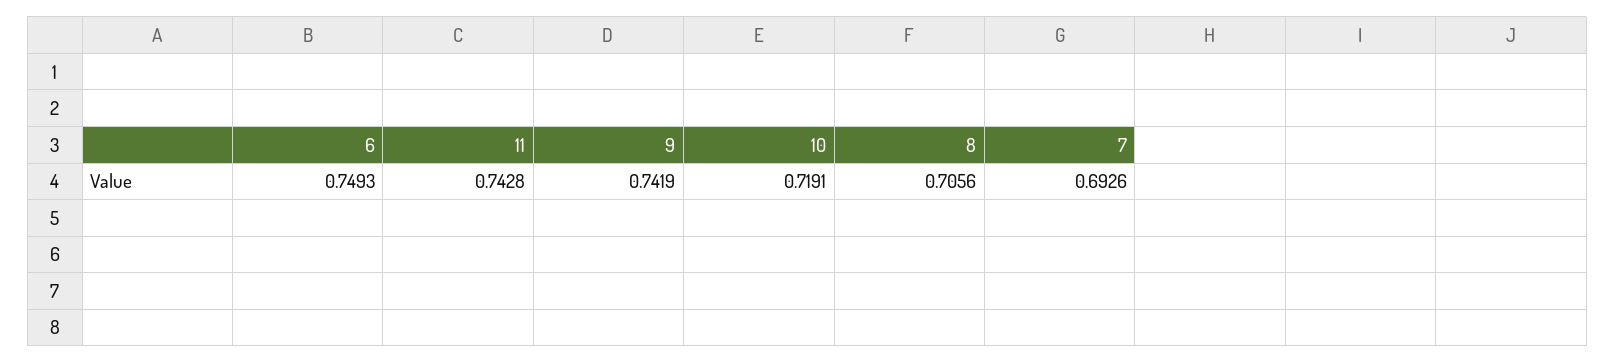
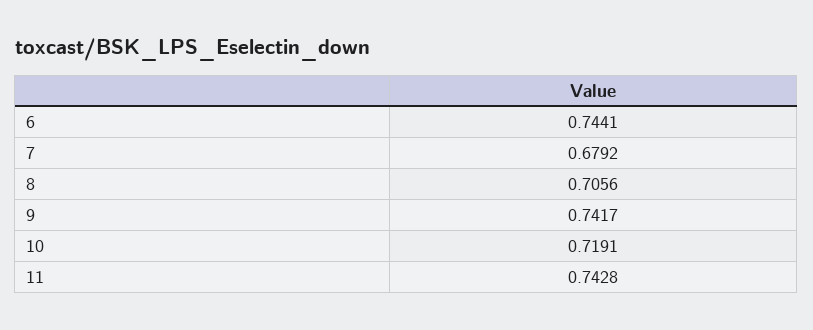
  {
-   "6": 0.7493,
+   "6": 0.7441,
    "11": 0.7428,
-   "9": 0.7419,
+   "9": 0.7417,
    "10": 0.7191,
    "8": 0.7056,
-   "7": 0.6926
+   "7": 0.6792
  }

